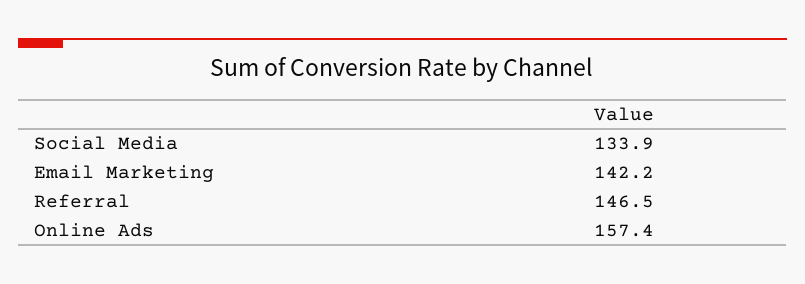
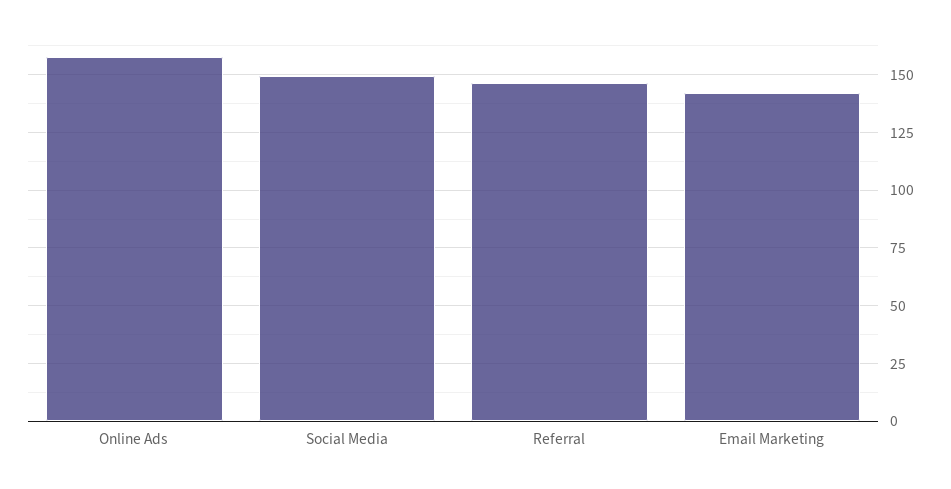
  {
-   "Social Media": 133.9,
+   "Social Media": 150,
    "Email Marketing": 142.2,
    "Referral": 146.5,
    "Online Ads": 157.4
  }

